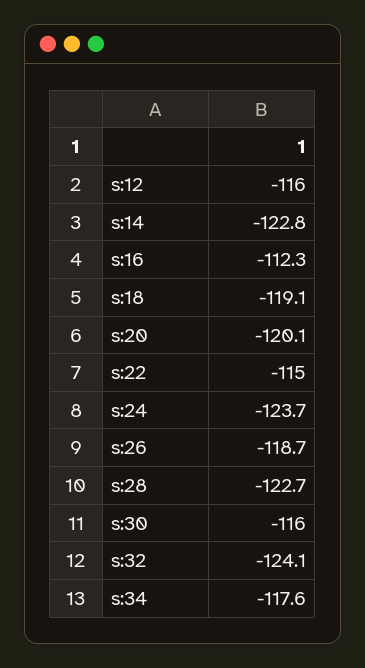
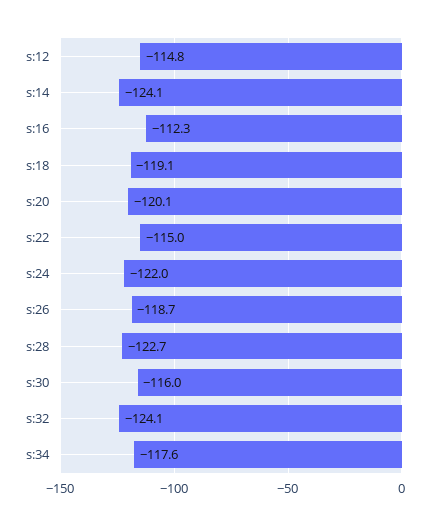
  {
-   "s:12": -116,
+   "s:12": -114.8,
-   "s:14": -122.8,
+   "s:14": -124.1,
    "s:16": -112.3,
    "s:18": -119.1,
    "s:20": -120.1,
    "s:22": -115,
-   "s:24": -123.7,
+   "s:24": -122,
    "s:26": -118.7,
    "s:28": -122.7,
    "s:30": -116,
    "s:32": -124.1,
    "s:34": -117.6
  }

